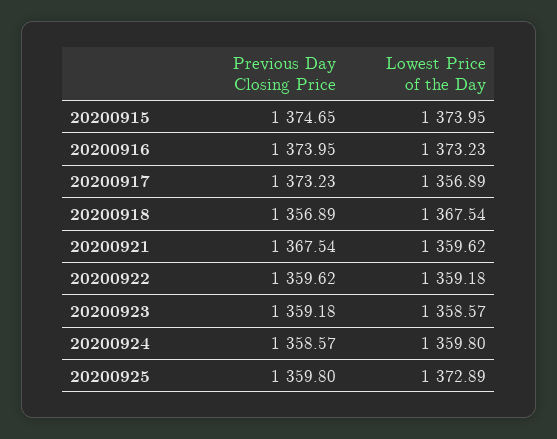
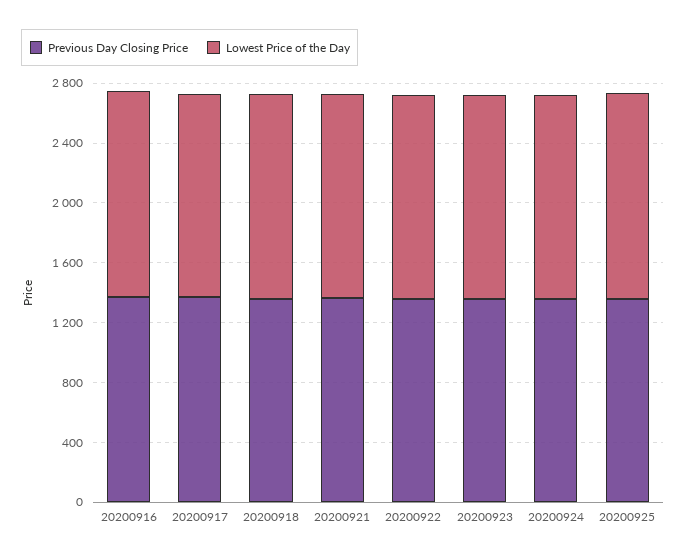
  {
    "Previous Day Closing Price": {
-     "20200915": 1374.65,
      "20200916": 1373.95,
      "20200917": 1373.23,
      "20200918": 1356.89,
      "20200921": 1367.54,
      "20200922": 1359.62,
      "20200923": 1359.18,
      "20200924": 1358.57,
      "20200925": 1359.8
    },
    "Lowest Price of the Day": {
-     "20200915": 1373.95,
      "20200916": 1373.23,
      "20200917": 1356.89,
      "20200918": 1367.54,
      "20200921": 1359.62,
      "20200922": 1359.18,
      "20200923": 1358.57,
      "20200924": 1359.8,
      "20200925": 1372.89
    }
  }

